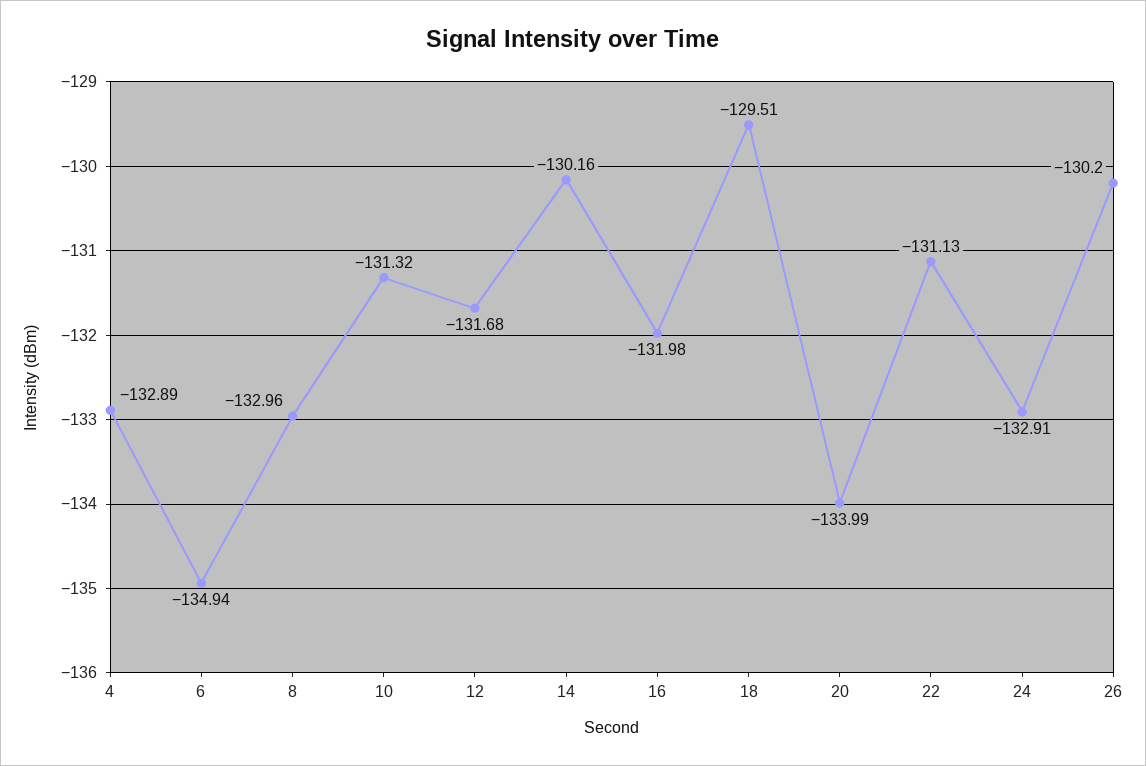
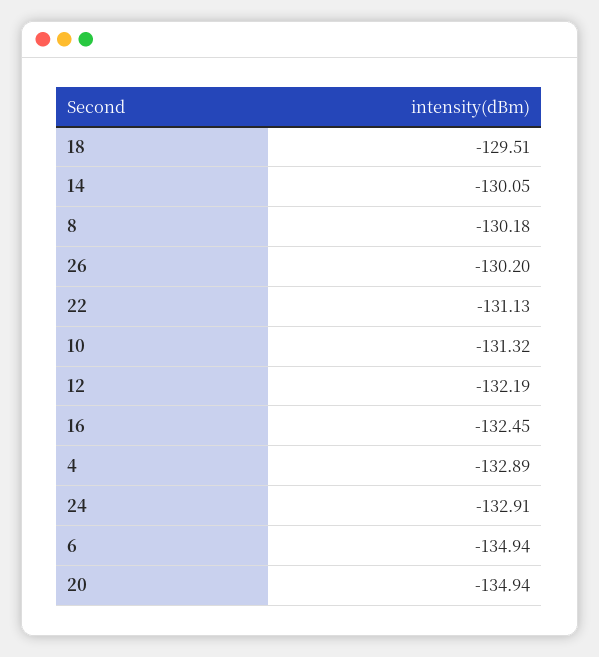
  {
    "4": -132.89,
    "6": -134.94,
-   "8": -132.96,
+   "8": -130.18,
    "10": -131.32,
-   "12": -131.68,
+   "12": -132.19,
-   "14": -130.16,
+   "14": -130.05,
-   "16": -131.98,
+   "16": -132.45,
    "18": -129.51,
-   "20": -133.99,
+   "20": -134.94,
    "22": -131.13,
    "24": -132.91,
    "26": -130.2
  }

